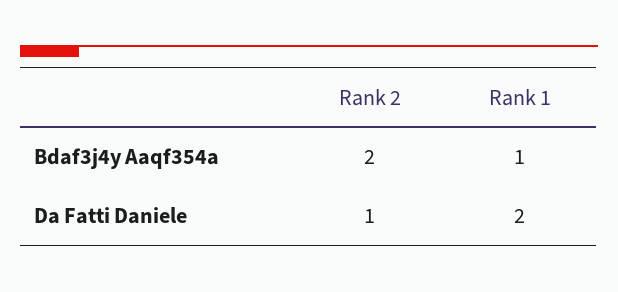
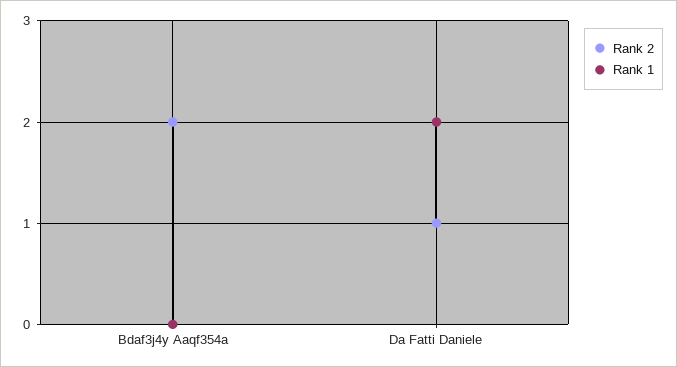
  {
    "Rank 2": {
      "Bdaf3j4y Aaqf354a": 2,
      "Da Fatti Daniele": 1
    },
    "Rank 1": {
-     "Bdaf3j4y Aaqf354a": 1,
+     "Bdaf3j4y Aaqf354a": 0,
      "Da Fatti Daniele": 2
    }
  }

